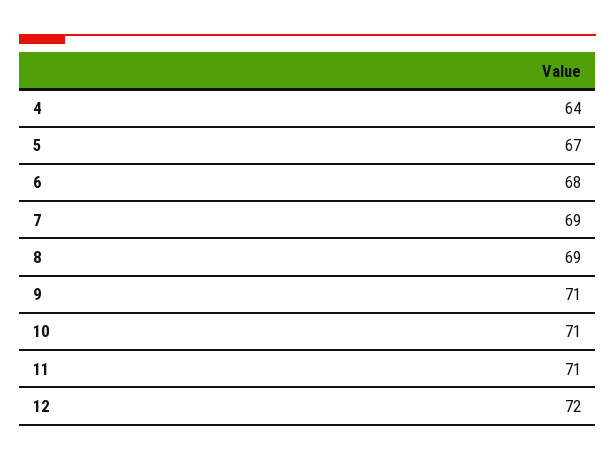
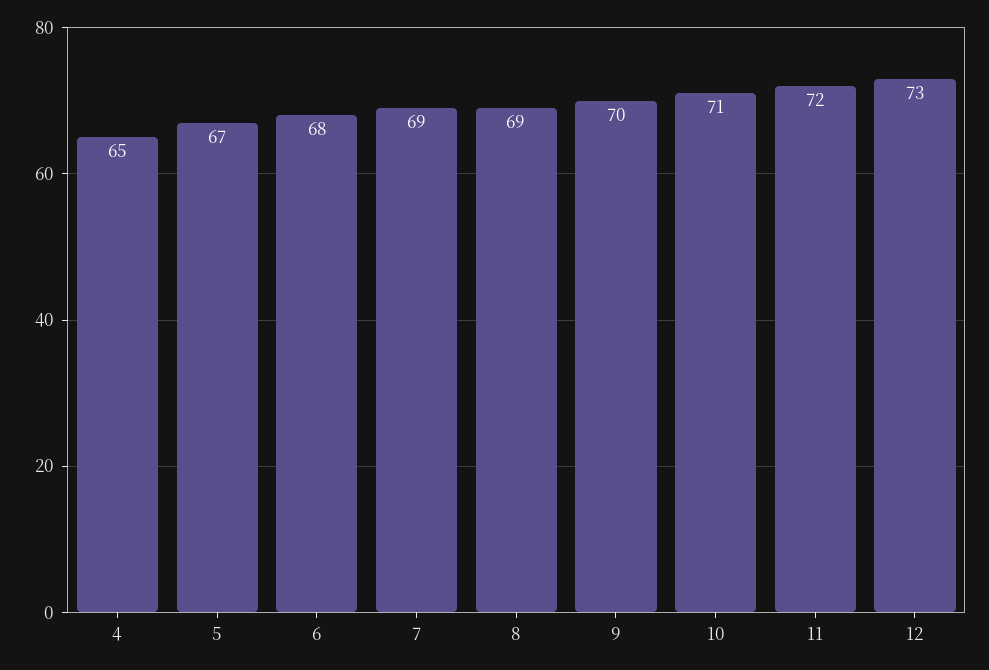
  {
-   "4": 64,
+   "4": 65,
    "5": 67,
    "6": 68,
    "7": 69,
    "8": 69,
-   "9": 71,
+   "9": 70,
    "10": 71,
-   "11": 71,
+   "11": 72,
-   "12": 72
+   "12": 73
  }

